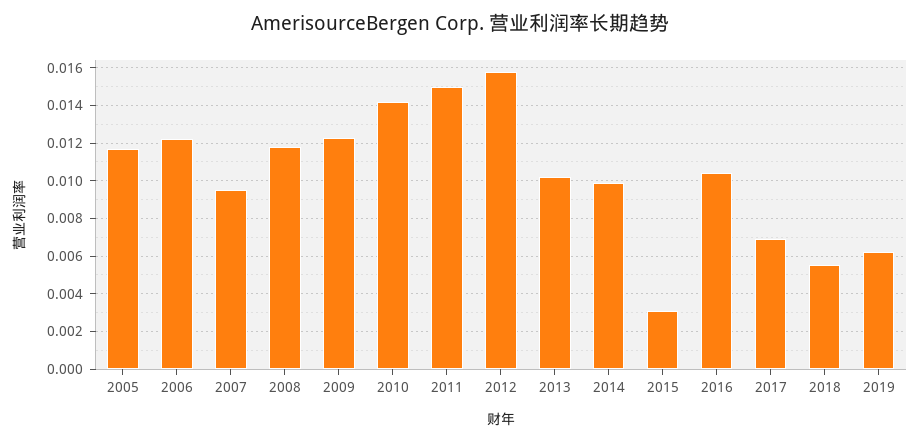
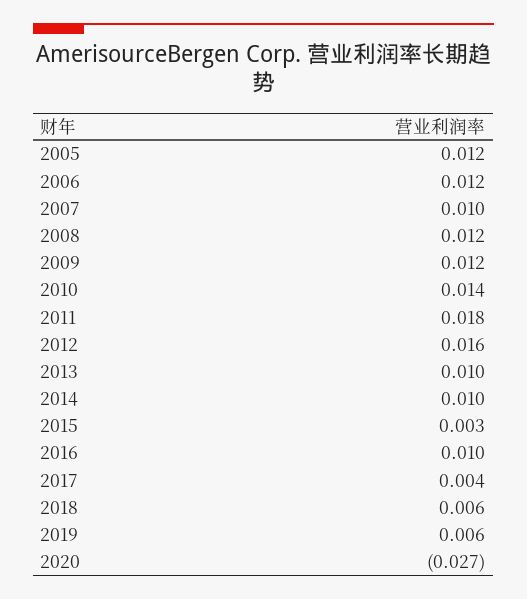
  {
    "2005": 0.012,
    "2006": 0.012,
    "2007": 0.01,
    "2008": 0.012,
    "2009": 0.012,
    "2010": 0.014,
-   "2011": 0.015,
+   "2011": 0.018,
    "2012": 0.016,
    "2013": 0.01,
    "2014": 0.01,
    "2015": 0.003,
    "2016": 0.01,
-   "2017": 0.007,
+   "2017": 0.004,
    "2018": 0.006,
-   "2019": 0.006
+   "2019": 0.006,
+   "2020": -0.027
  }

